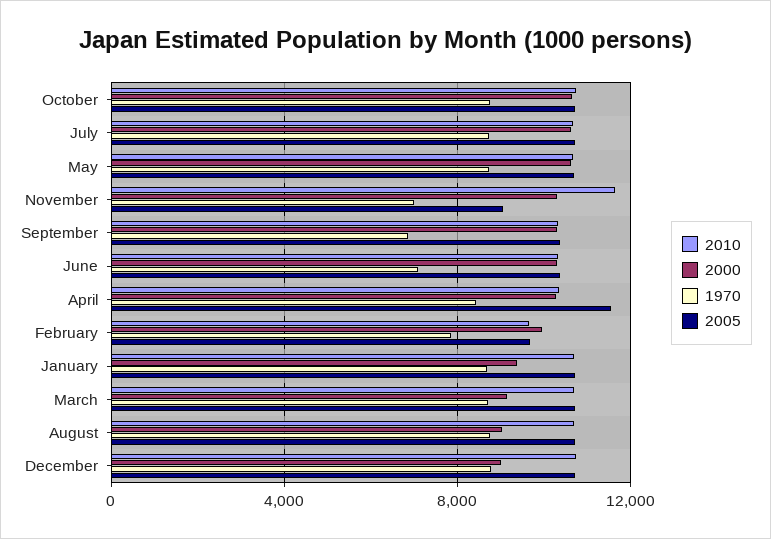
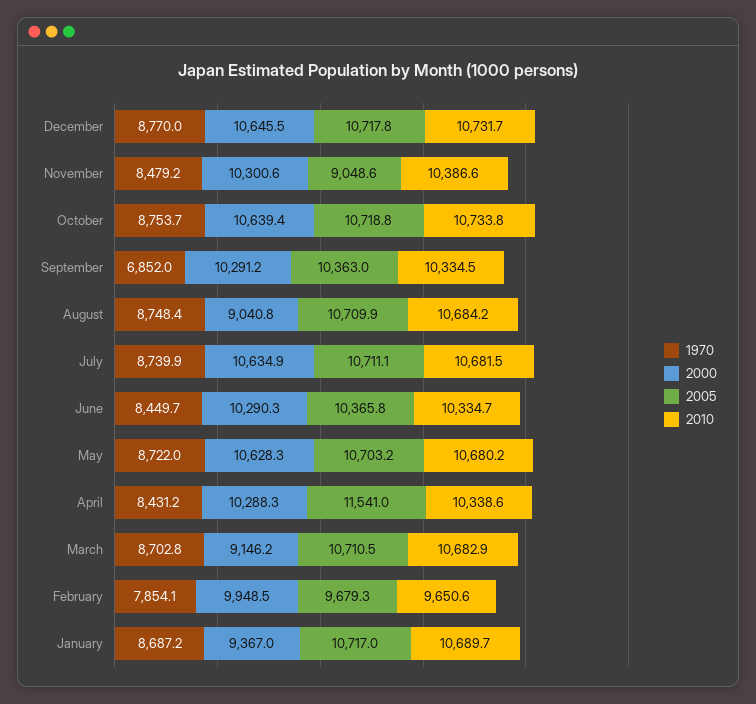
  {
    "2010": {
      "October": 10733.8,
      "July": 10681.5,
      "May": 10680.2,
-     "November": 11500,
+     "November": 10386.6,
      "September": 10334.5,
      "June": 10334.7,
      "April": 10338.6,
      "February": 9650.6,
      "January": 10689.7,
      "March": 10682.9,
      "August": 10684.2,
      "December": 10731.7
    },
    "2000": {
      "October": 10639.4,
      "July": 10634.9,
      "May": 10628.3,
      "November": 10300.6,
      "September": 10291.2,
      "June": 10290.3,
      "April": 10288.3,
      "February": 9948.5,
      "January": 9367,
      "March": 9146.2,
      "August": 9040.8,
-     "December": 9000
+     "December": 10645.5
    },
    "1970": {
      "October": 8753.7,
      "July": 8739.9,
      "May": 8722,
-     "November": 7000,
+     "November": 8479.2,
      "September": 6852,
-     "June": 7000,
+     "June": 8449.7,
      "April": 8431.2,
      "February": 7854.1,
      "January": 8687.2,
      "March": 8702.8,
      "August": 8748.4,
      "December": 8770
    },
    "2005": {
      "October": 10718.8,
      "July": 10711.1,
      "May": 10703.2,
      "November": 9048.6,
      "September": 10363,
      "June": 10365.8,
      "April": 11541,
      "February": 9679.3,
      "January": 10717,
      "March": 10710.5,
      "August": 10709.9,
      "December": 10717.8
    }
  }

